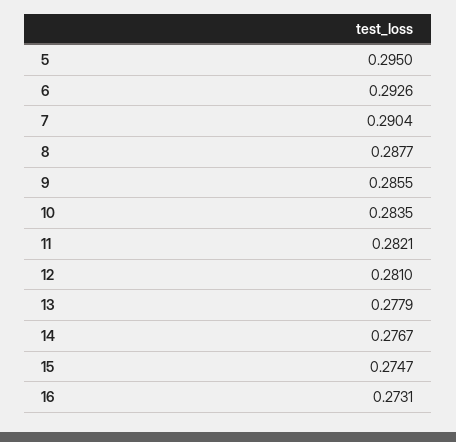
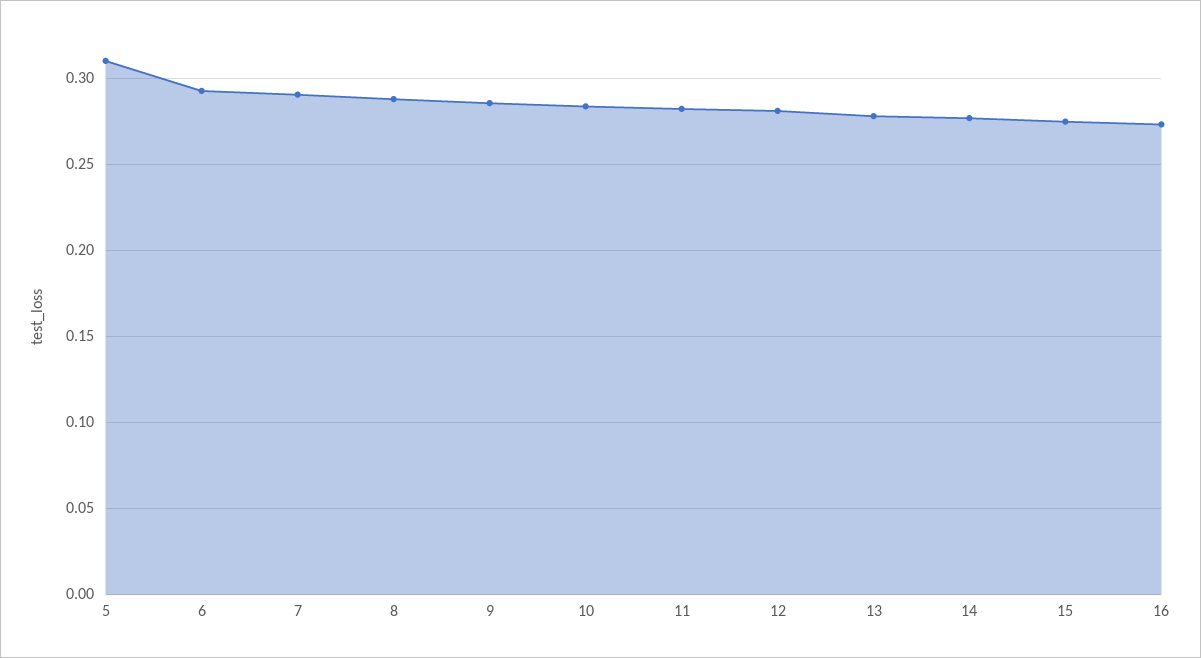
  {
-   "5": 0.295,
+   "5": 0.31,
    "6": 0.2926,
    "7": 0.2904,
    "8": 0.2877,
    "9": 0.2855,
    "10": 0.2835,
    "11": 0.2821,
    "12": 0.281,
    "13": 0.2779,
    "14": 0.2767,
    "15": 0.2747,
    "16": 0.2731
  }

